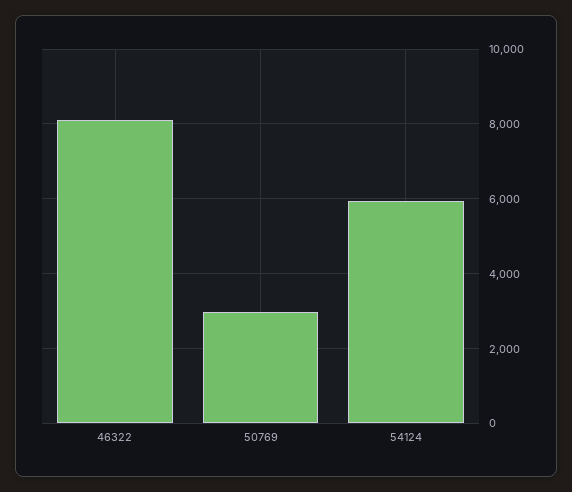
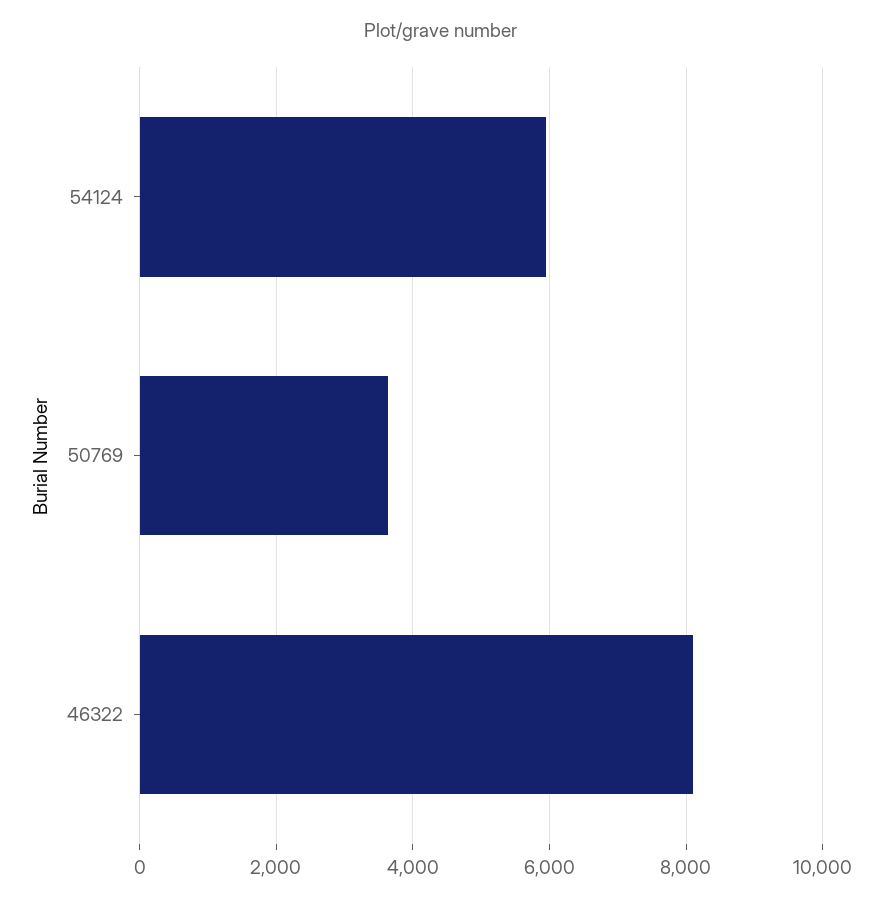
  {
    "46322": 8200,
-   "50769": 3000,
+   "50769": 3600,
    "54124": 6000
  }

